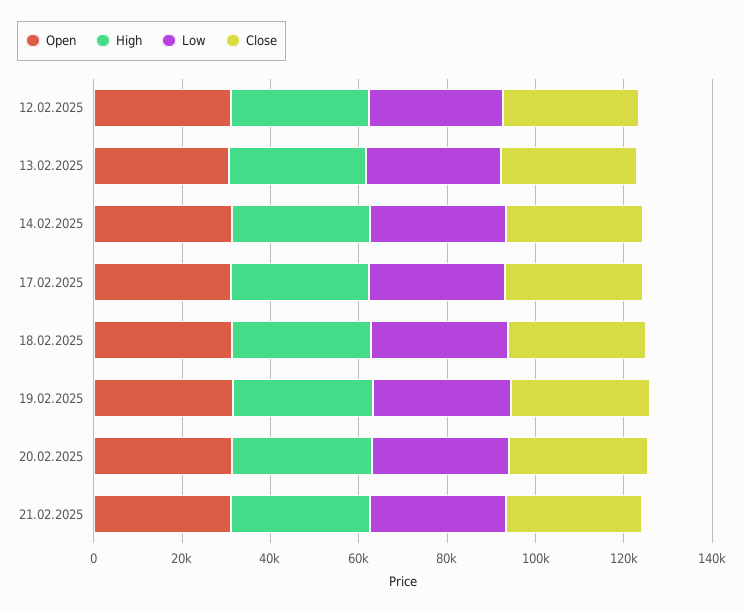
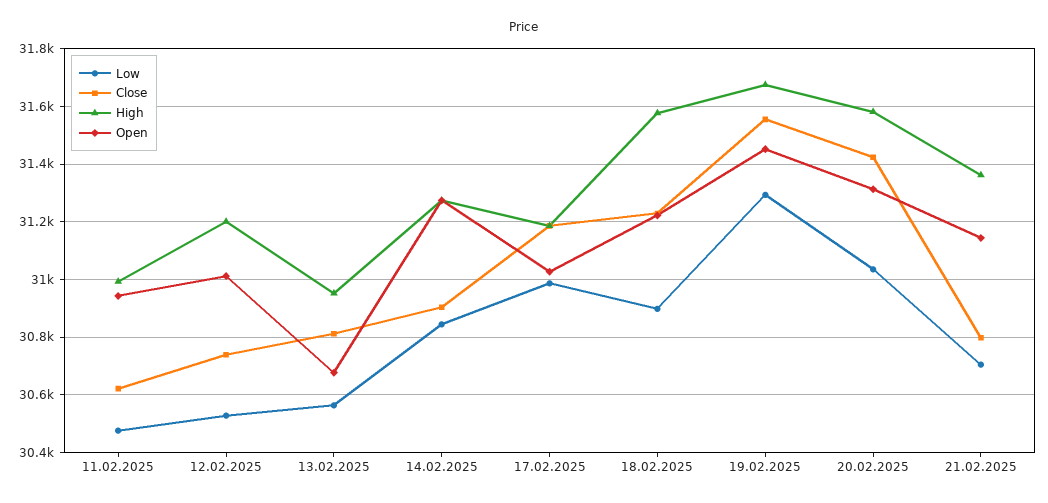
  {
    "Open": {
      "12.02.2025": 31000,
      "13.02.2025": 30675,
      "14.02.2025": 31275,
      "17.02.2025": 31025,
      "18.02.2025": 31225,
      "19.02.2025": 31450,
      "20.02.2025": 31325,
-     "21.02.2025": 31150
+     "21.02.2025": 31150,
+     "11.02.2025": 30950
    },
    "High": {
      "12.02.2025": 31200,
      "13.02.2025": 30950,
      "14.02.2025": 31275,
      "17.02.2025": 31175,
      "18.02.2025": 31575,
      "19.02.2025": 31675,
      "20.02.2025": 31575,
-     "21.02.2025": 31350
+     "21.02.2025": 31350,
+     "11.02.2025": 31000
    },
    "Low": {
      "12.02.2025": 30525,
      "13.02.2025": 30575,
      "14.02.2025": 30850,
      "17.02.2025": 30975,
      "18.02.2025": 30900,
      "19.02.2025": 31300,
      "20.02.2025": 31025,
-     "21.02.2025": 30700
+     "21.02.2025": 30700,
+     "11.02.2025": 30475
    },
    "Close": {
      "12.02.2025": 30750,
      "13.02.2025": 30800,
      "14.02.2025": 30900,
      "17.02.2025": 31175,
      "18.02.2025": 31225,
      "19.02.2025": 31550,
      "20.02.2025": 31425,
-     "21.02.2025": 30800
+     "21.02.2025": 30800,
+     "11.02.2025": 30625
    }
  }

